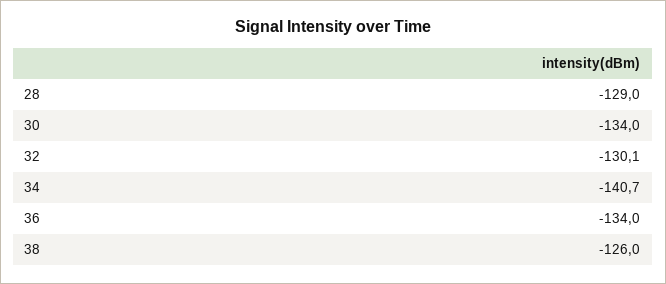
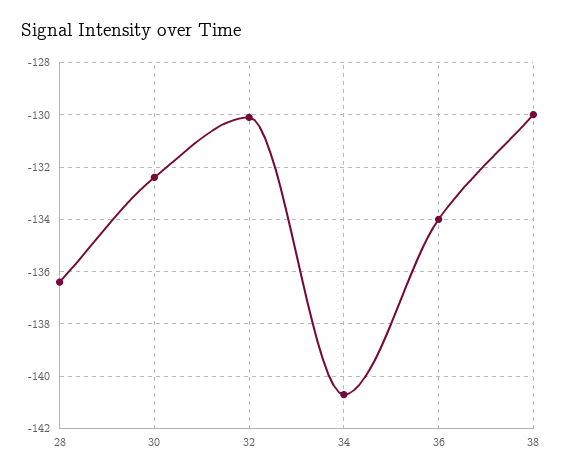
  {
-   "28": -129,
+   "28": -136.5,
-   "30": -134,
+   "30": -132.5,
    "32": -130.1,
    "34": -140.7,
    "36": -134,
-   "38": -126
+   "38": -130
  }

